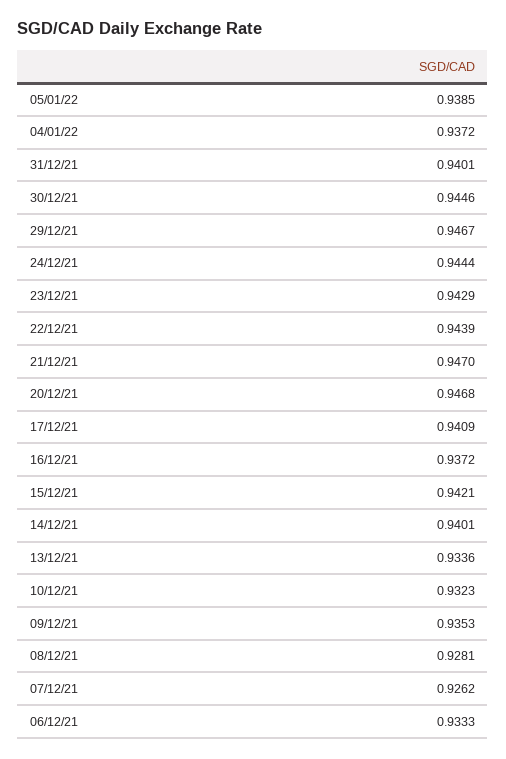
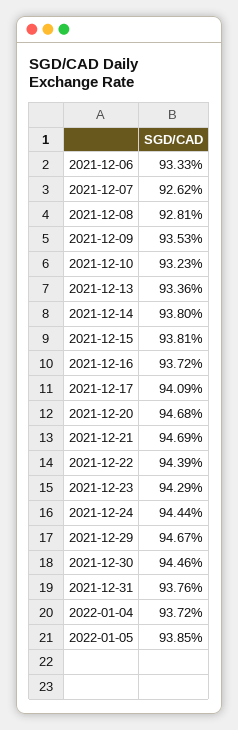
  {
    "05/01/22": 0.9385,
    "04/01/22": 0.9372,
-   "31/12/21": 0.9401,
+   "31/12/21": 0.9376,
    "30/12/21": 0.9446,
    "29/12/21": 0.9467,
    "24/12/21": 0.9444,
    "23/12/21": 0.9429,
    "22/12/21": 0.9439,
-   "21/12/21": 0.947,
+   "21/12/21": 0.9469,
    "20/12/21": 0.9468,
    "17/12/21": 0.9409,
    "16/12/21": 0.9372,
-   "15/12/21": 0.9421,
+   "15/12/21": 0.9381,
-   "14/12/21": 0.9401,
+   "14/12/21": 0.938,
    "13/12/21": 0.9336,
    "10/12/21": 0.9323,
    "09/12/21": 0.9353,
    "08/12/21": 0.9281,
    "07/12/21": 0.9262,
    "06/12/21": 0.9333
  }

